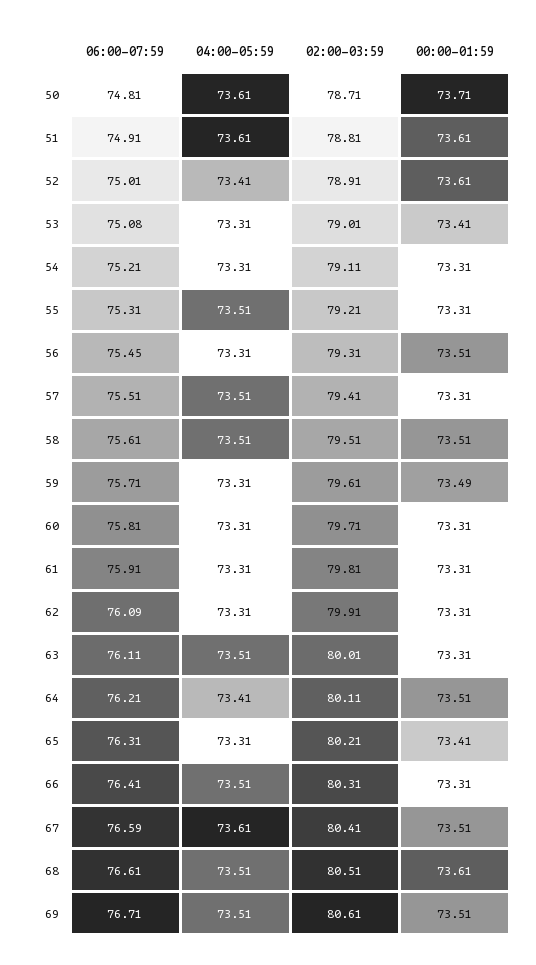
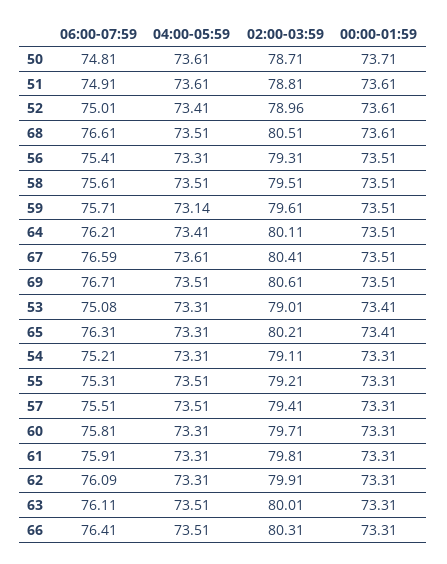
  {
    "06:00-07:59": {
      "50": 74.81,
      "51": 74.91,
      "52": 75.01,
      "53": 75.08,
      "54": 75.21,
      "55": 75.31,
-     "56": 75.45,
+     "56": 75.41,
      "57": 75.51,
      "58": 75.61,
      "59": 75.71,
      "60": 75.81,
      "61": 75.91,
      "62": 76.09,
      "63": 76.11,
      "64": 76.21,
      "65": 76.31,
      "66": 76.41,
      "67": 76.59,
      "68": 76.61,
      "69": 76.71
    },
    "04:00-05:59": {
      "50": 73.61,
      "51": 73.61,
      "52": 73.41,
      "53": 73.31,
      "54": 73.31,
      "55": 73.51,
      "56": 73.31,
      "57": 73.51,
      "58": 73.51,
-     "59": 73.31,
+     "59": 73.14,
      "60": 73.31,
      "61": 73.31,
      "62": 73.31,
      "63": 73.51,
      "64": 73.41,
      "65": 73.31,
      "66": 73.51,
      "67": 73.61,
      "68": 73.51,
      "69": 73.51
    },
    "02:00-03:59": {
      "50": 78.71,
      "51": 78.81,
-     "52": 78.91,
+     "52": 78.96,
      "53": 79.01,
      "54": 79.11,
      "55": 79.21,
      "56": 79.31,
      "57": 79.41,
      "58": 79.51,
      "59": 79.61,
      "60": 79.71,
      "61": 79.81,
      "62": 79.91,
      "63": 80.01,
      "64": 80.11,
      "65": 80.21,
      "66": 80.31,
      "67": 80.41,
      "68": 80.51,
      "69": 80.61
    },
    "00:00-01:59": {
      "50": 73.71,
      "51": 73.61,
      "52": 73.61,
      "53": 73.41,
      "54": 73.31,
      "55": 73.31,
      "56": 73.51,
      "57": 73.31,
      "58": 73.51,
-     "59": 73.49,
+     "59": 73.51,
      "60": 73.31,
      "61": 73.31,
      "62": 73.31,
      "63": 73.31,
      "64": 73.51,
      "65": 73.41,
      "66": 73.31,
      "67": 73.51,
      "68": 73.61,
      "69": 73.51
    }
  }

